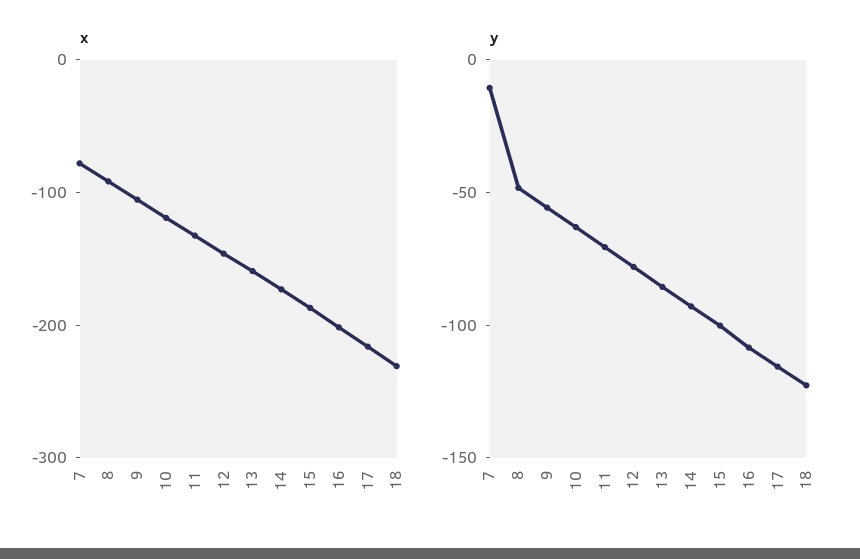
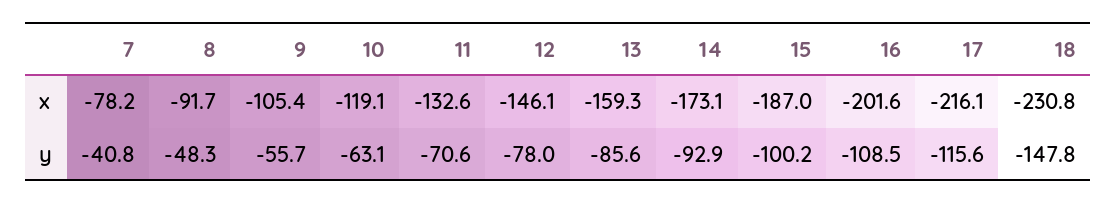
  {
    "x": {
      "7": -78.2,
      "8": -91.7,
      "9": -105.4,
      "10": -119.1,
      "11": -132.6,
      "12": -146.1,
      "13": -159.3,
      "14": -173.1,
      "15": -187,
      "16": -201.6,
      "17": -216.1,
      "18": -230.8
    },
    "y": {
-     "7": -10,
+     "7": -40.8,
      "8": -48.3,
      "9": -55.7,
      "10": -63.1,
      "11": -70.6,
      "12": -78,
      "13": -85.6,
      "14": -92.9,
      "15": -100.2,
      "16": -108.5,
      "17": -115.6,
-     "18": -120
+     "18": -147.8
    }
  }

